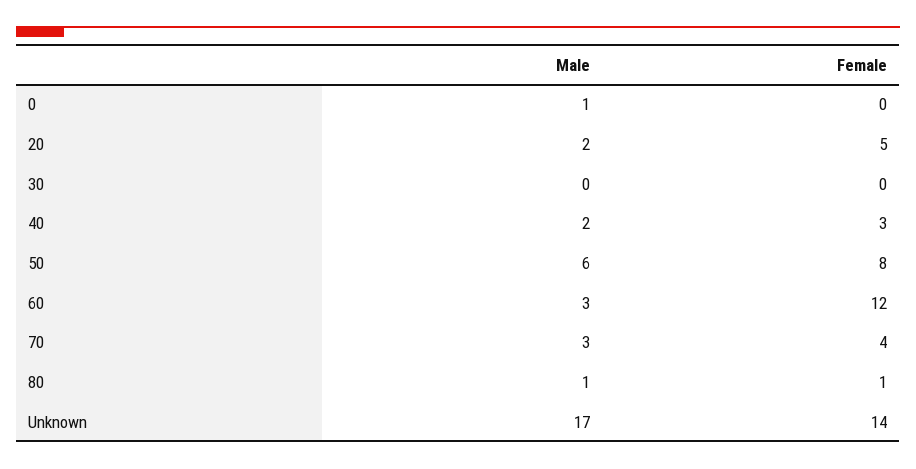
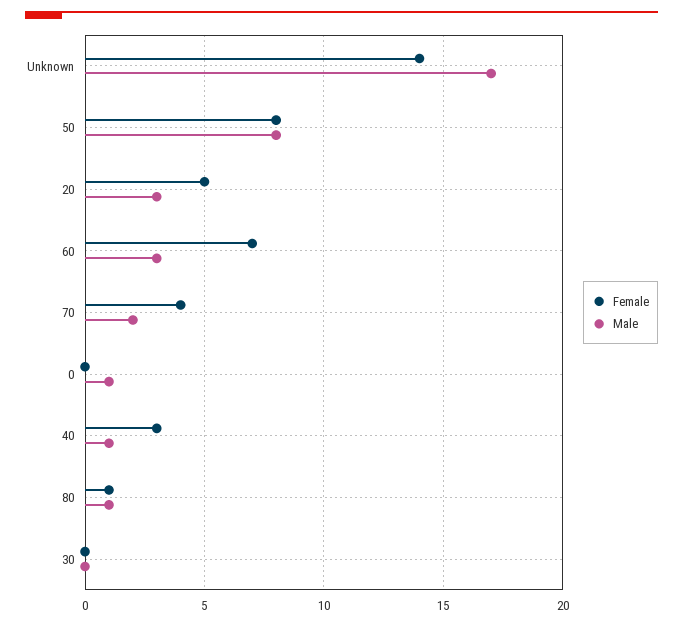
  {
    "Male": {
      "0": 1,
-     "20": 2,
+     "20": 3,
      "30": 0,
-     "40": 2,
+     "40": 1,
-     "50": 6,
+     "50": 8,
      "60": 3,
-     "70": 3,
+     "70": 2,
      "80": 1,
      "Unknown": 17
    },
    "Female": {
      "0": 0,
      "20": 5,
      "30": 0,
      "40": 3,
      "50": 8,
-     "60": 12,
+     "60": 7,
      "70": 4,
      "80": 1,
      "Unknown": 14
    }
  }

